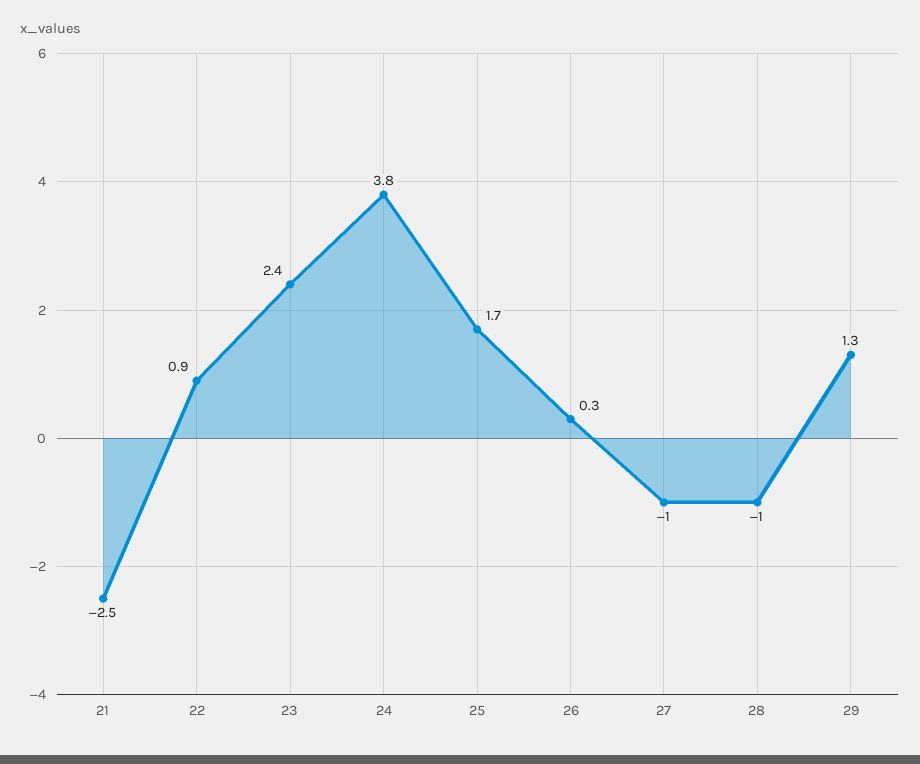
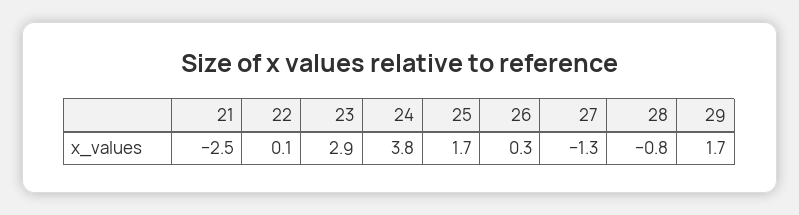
  {
    "21": -2.5,
-   "22": 0.9,
+   "22": 0.1,
-   "23": 2.4,
+   "23": 2.9,
    "24": 3.8,
    "25": 1.7,
    "26": 0.3,
-   "27": -1,
+   "27": -1.3,
-   "28": -1,
+   "28": -0.8,
-   "29": 1.3
+   "29": 1.7
  }

